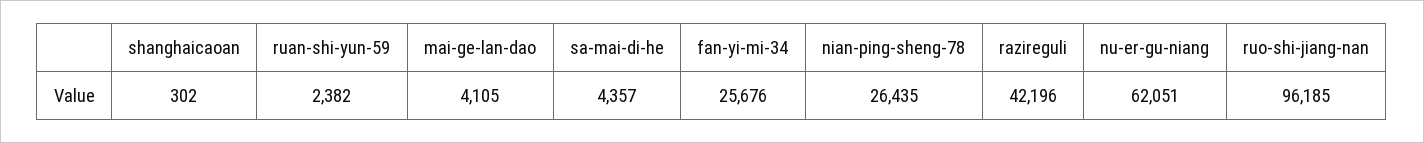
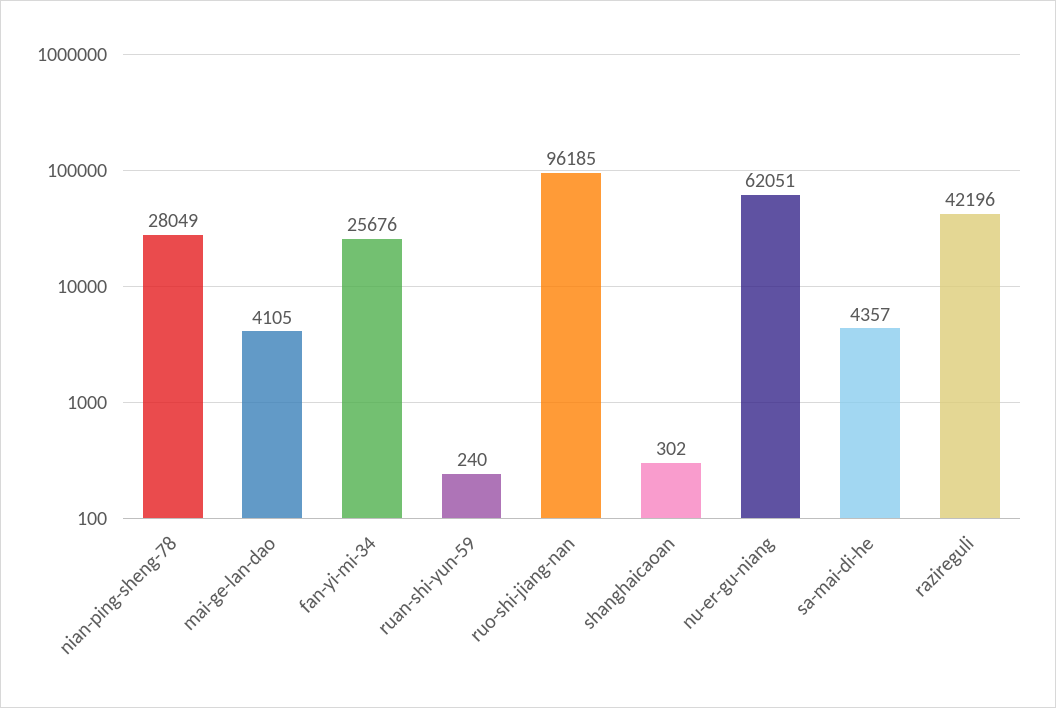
  {
    "shanghaicaoan": 302,
-   "ruan-shi-yun-59": 2382,
+   "ruan-shi-yun-59": 240,
    "mai-ge-lan-dao": 4105,
    "sa-mai-di-he": 4357,
    "fan-yi-mi-34": 25676,
-   "nian-ping-sheng-78": 26435,
+   "nian-ping-sheng-78": 28049,
    "razireguli": 42196,
    "nu-er-gu-niang": 62051,
    "ruo-shi-jiang-nan": 96185
  }

